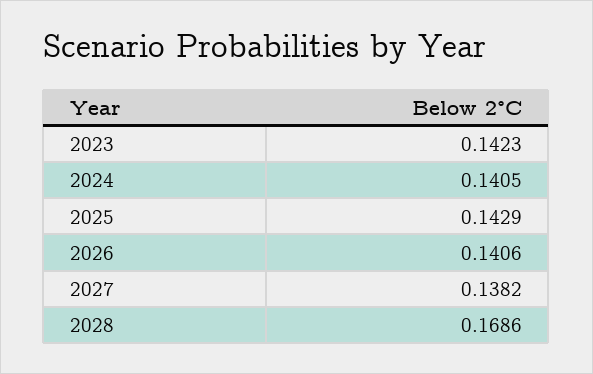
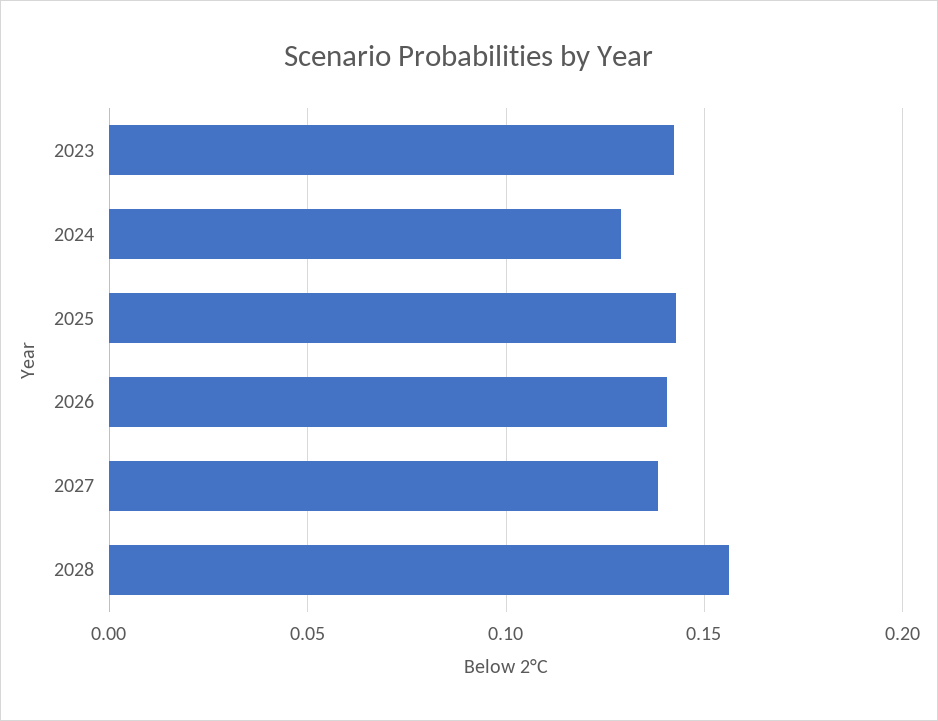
  {
    "2023": 0.1423,
-   "2024": 0.1405,
+   "2024": 0.13,
    "2025": 0.1429,
    "2026": 0.1406,
    "2027": 0.1382,
-   "2028": 0.1686
+   "2028": 0.155
  }

